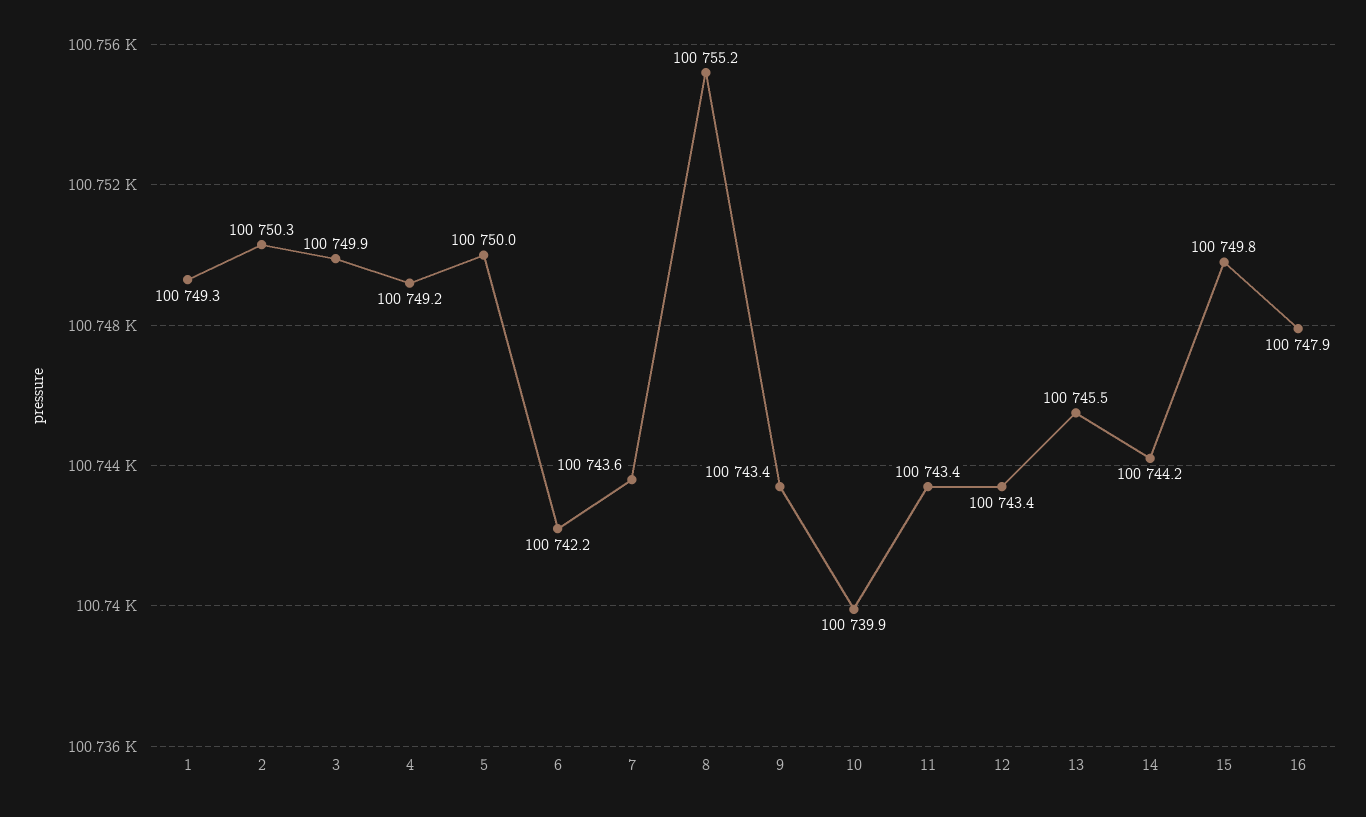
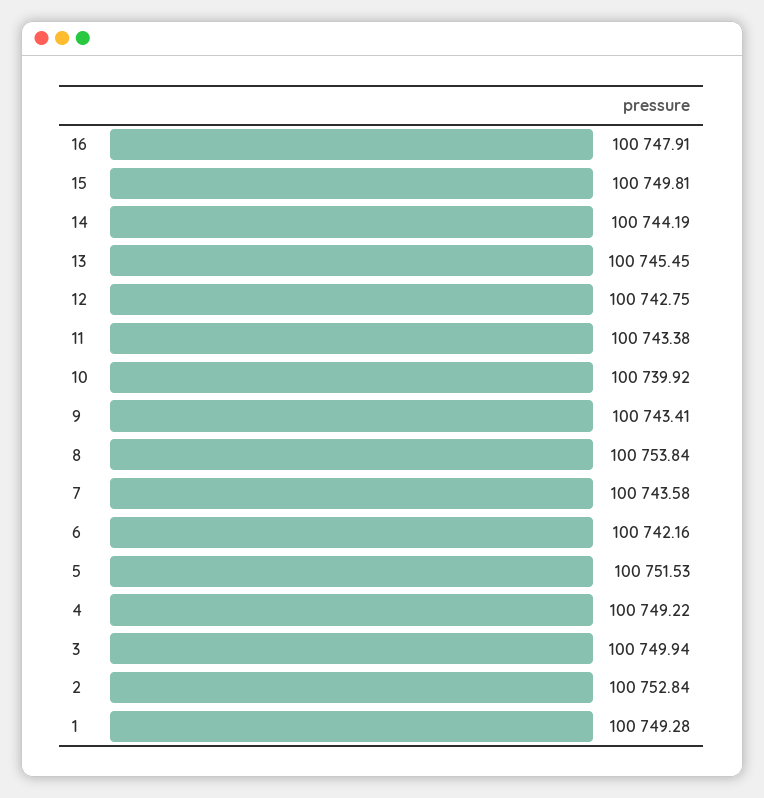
  {
    "1": 100749.28,
-   "2": 100750.3,
+   "2": 100752.84,
    "3": 100749.94,
    "4": 100749.22,
-   "5": 100750,
+   "5": 100751.53,
    "6": 100742.16,
    "7": 100743.58,
-   "8": 100755.2,
+   "8": 100753.84,
    "9": 100743.41,
    "10": 100739.92,
    "11": 100743.38,
-   "12": 100743.4,
+   "12": 100742.75,
    "13": 100745.45,
    "14": 100744.19,
    "15": 100749.81,
    "16": 100747.91
  }

